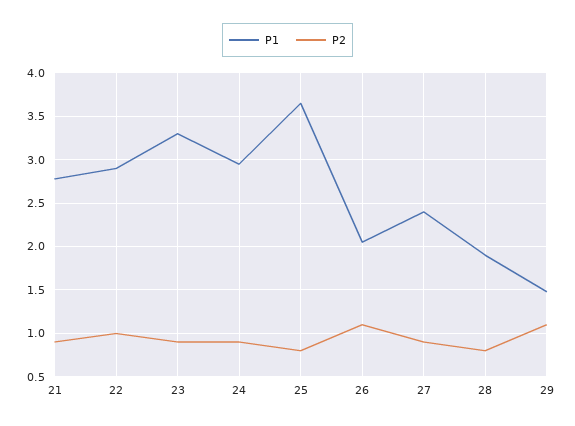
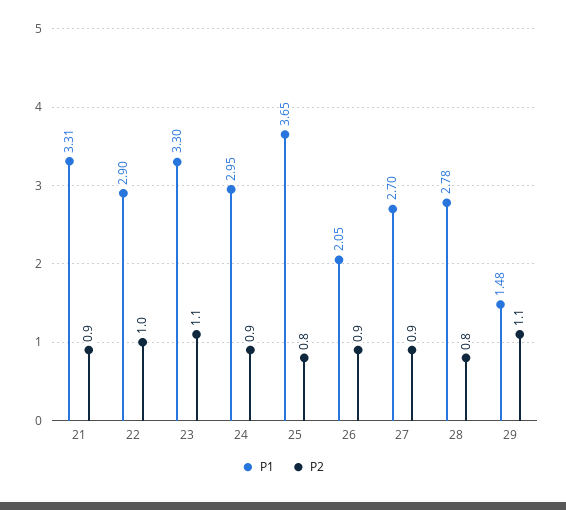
  {
    "P1": {
-     "21": 2.8,
+     "21": 3.31,
      "22": 2.9,
      "23": 3.3,
      "24": 2.95,
      "25": 3.65,
      "26": 2.05,
-     "27": 2.4,
+     "27": 2.7,
-     "28": 1.9,
+     "28": 2.78,
      "29": 1.48
    },
    "P2": {
      "21": 0.9,
      "22": 1,
-     "23": 0.9,
+     "23": 1.1,
      "24": 0.9,
      "25": 0.8,
-     "26": 1.1,
+     "26": 0.9,
      "27": 0.9,
      "28": 0.8,
      "29": 1.1
    }
  }

